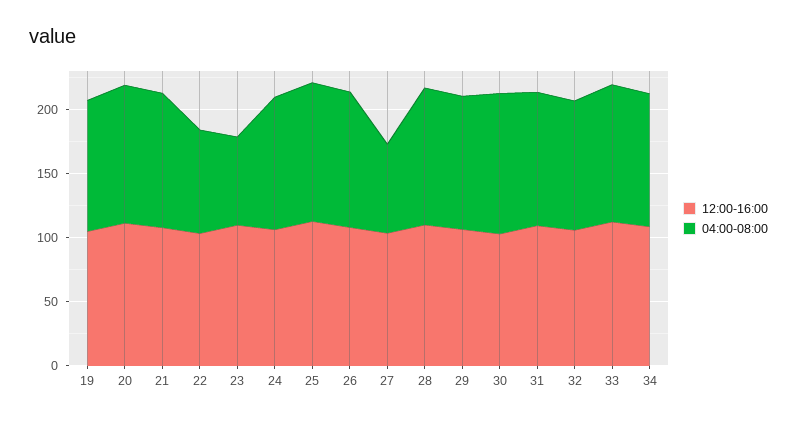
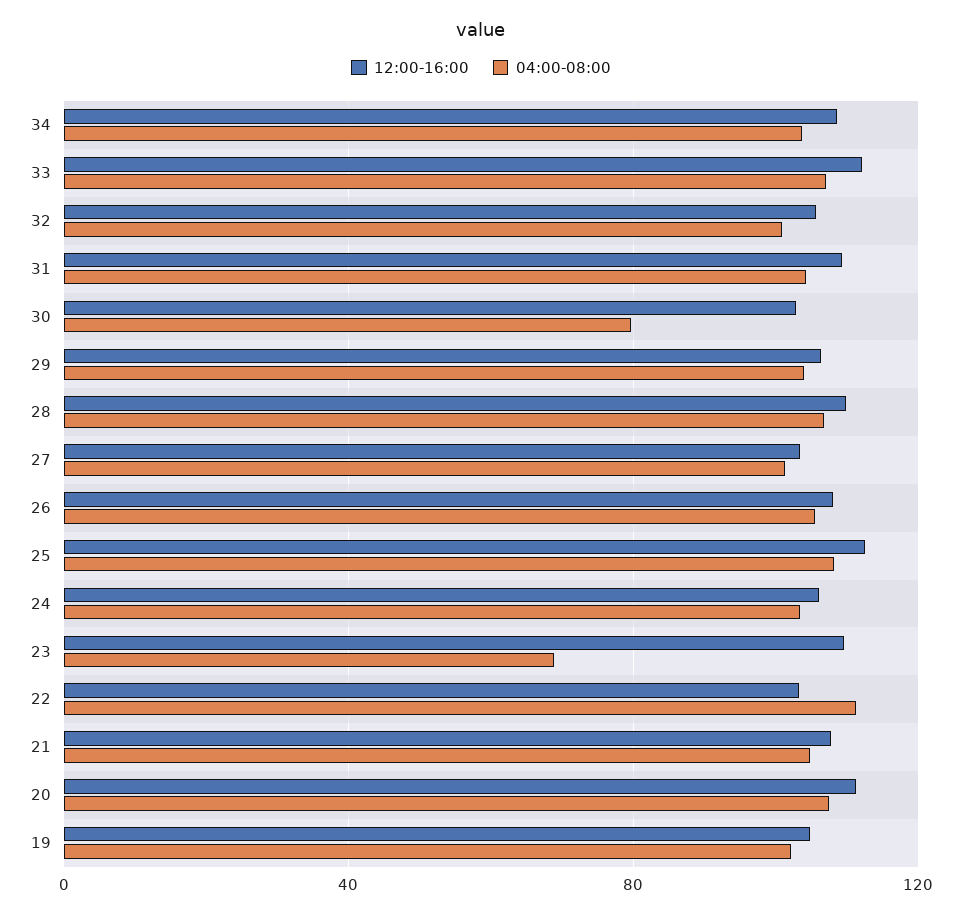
  {
    "12:00-16:00": {
      "19": 105,
      "20": 110,
      "21": 110,
      "22": 105,
      "23": 110,
      "24": 105,
      "25": 115,
      "26": 110,
      "27": 105,
      "28": 110,
      "29": 105,
      "30": 105,
      "31": 110,
      "32": 105,
      "33": 110,
      "34": 110
    },
    "04:00-08:00": {
      "19": 100,
      "20": 105,
      "21": 105,
-     "22": 80,
+     "22": 110,
      "23": 70,
      "24": 105,
      "25": 110,
      "26": 105,
-     "27": 70,
+     "27": 100,
      "28": 105,
      "29": 105,
-     "30": 110,
+     "30": 80,
      "31": 105,
      "32": 100,
      "33": 105,
      "34": 105
    }
  }

